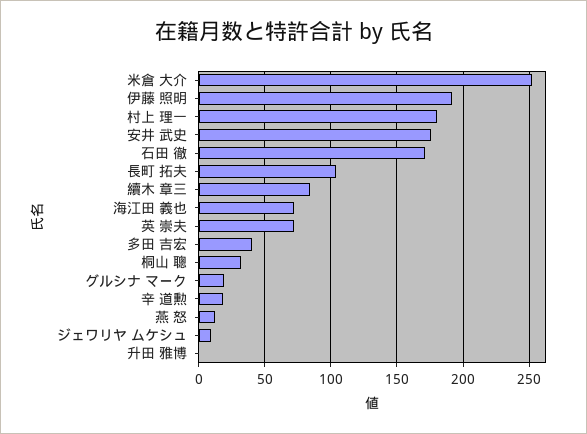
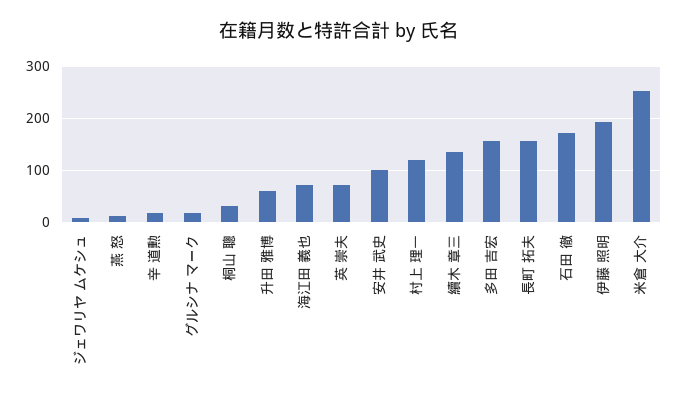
  {
    "米倉 大介": 250,
    "伊藤 照明": 190,
-   "村上 理一": 180,
+   "村上 理一": 120,
-   "安井 武史": 175,
+   "安井 武史": 100,
    "石田 徹": 170,
-   "長町 拓夫": 105,
+   "長町 拓夫": 160,
-   "續木 章三": 85,
+   "續木 章三": 140,
    "海江田 義也": 70,
    "英 崇夫": 70,
-   "多田 吉宏": 40,
+   "多田 吉宏": 160,
    "桐山 聰": 30,
    "グルシナ マーク": 20,
    "辛 道勲": 20,
    "燕 怒": 10,
    "ジェワリヤ ムケシュ": 10,
-   "升田 雅博": 0
+   "升田 雅博": 60
  }

